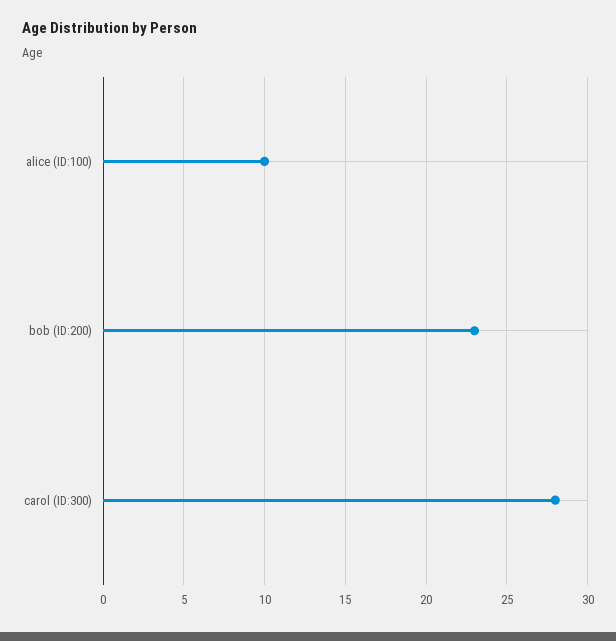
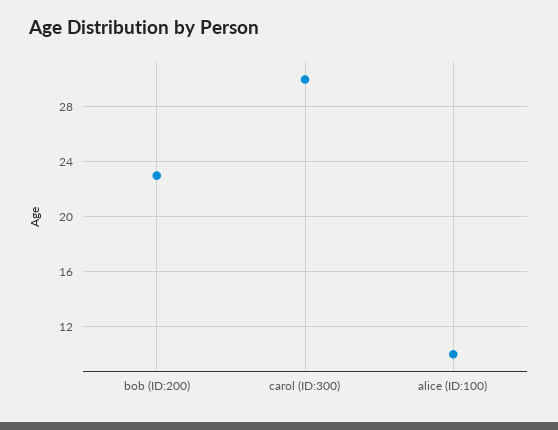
  {
    "alice (ID:100)": 10,
    "bob (ID:200)": 23,
-   "carol (ID:300)": 28
+   "carol (ID:300)": 30
  }

